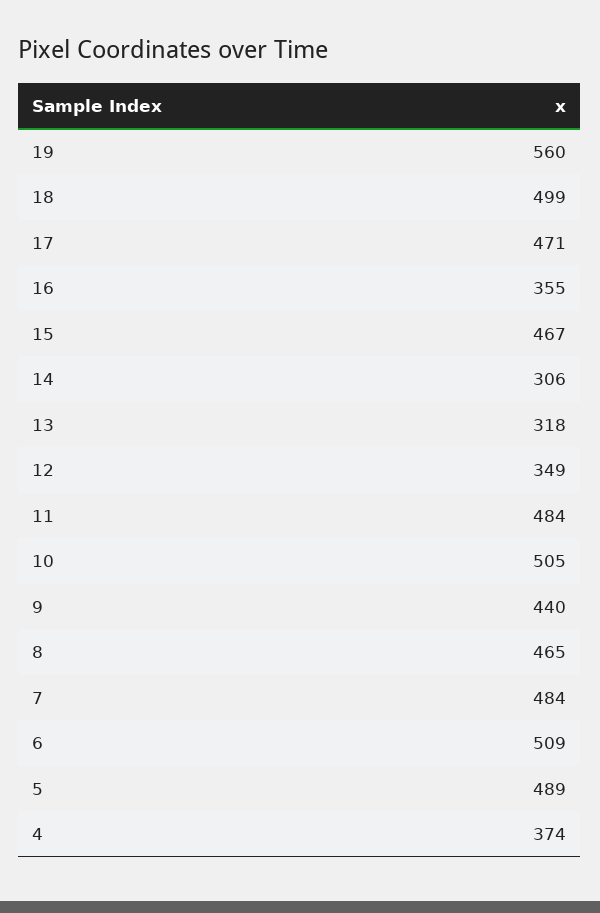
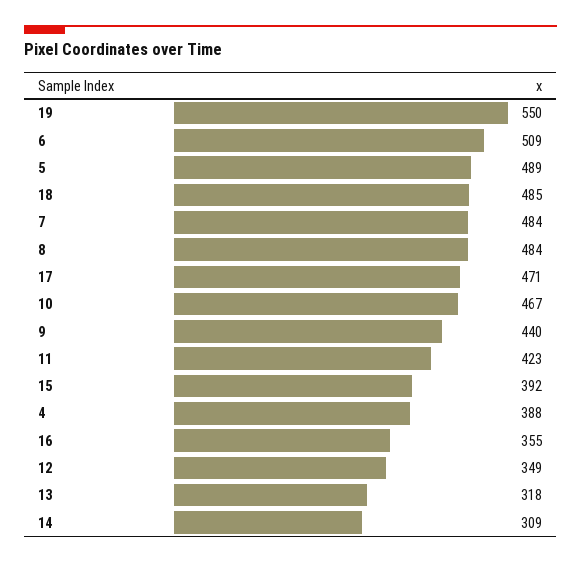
  {
-   "19": 560,
+   "19": 550,
-   "18": 499,
+   "18": 485,
    "17": 471,
    "16": 355,
-   "15": 467,
+   "15": 392,
-   "14": 306,
+   "14": 309,
    "13": 318,
    "12": 349,
-   "11": 484,
+   "11": 423,
-   "10": 505,
+   "10": 467,
    "9": 440,
-   "8": 465,
+   "8": 484,
    "7": 484,
    "6": 509,
    "5": 489,
-   "4": 374
+   "4": 388
  }

